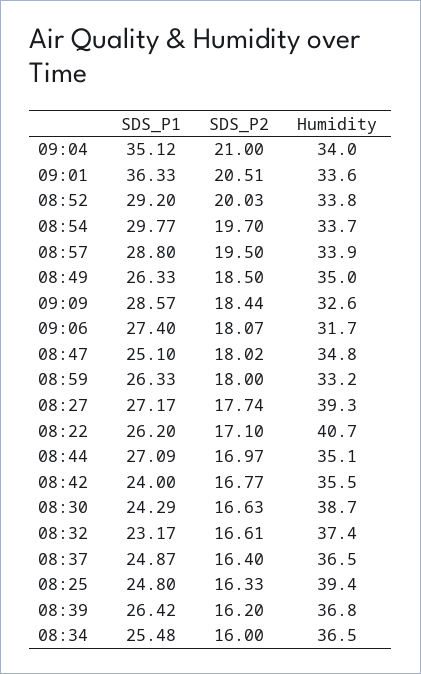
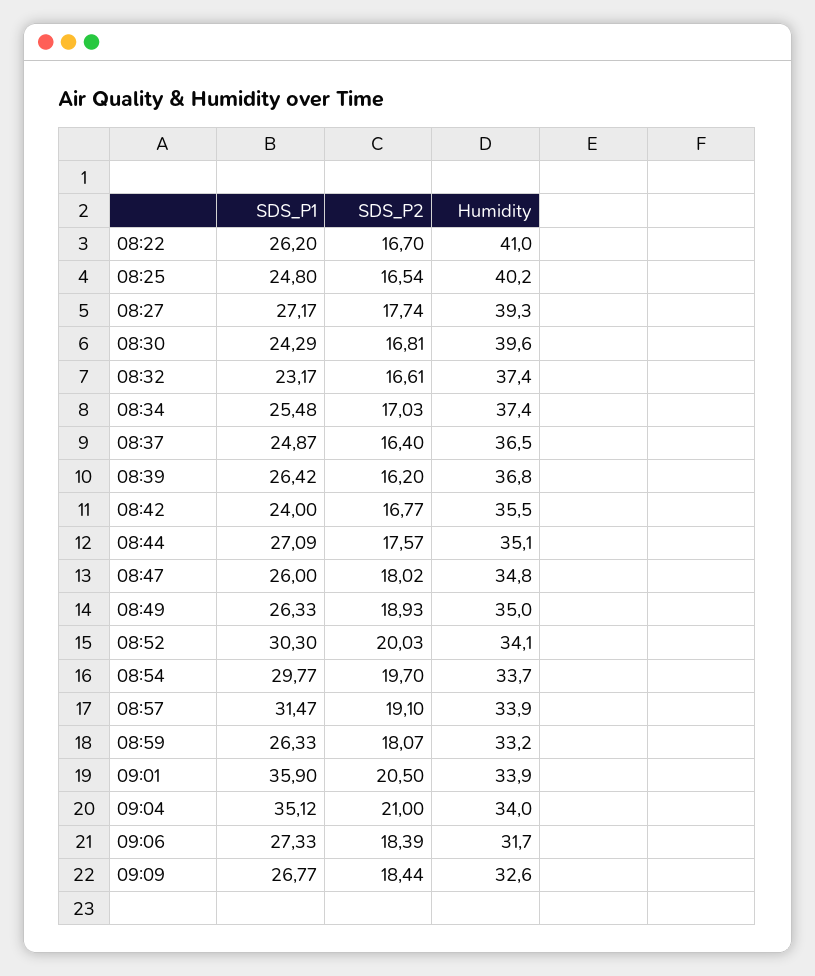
  {
    "SDS_P1": {
      "09:04": 35.12,
-     "09:01": 36.33,
+     "09:01": 35.9,
-     "08:52": 29.2,
+     "08:52": 30.3,
      "08:54": 29.77,
-     "08:57": 28.8,
+     "08:57": 31.47,
      "08:49": 26.33,
-     "09:09": 28.57,
+     "09:09": 26.77,
-     "09:06": 27.4,
+     "09:06": 27.33,
-     "08:47": 25.1,
+     "08:47": 26,
      "08:59": 26.33,
      "08:27": 27.17,
      "08:22": 26.2,
      "08:44": 27.09,
      "08:42": 24,
      "08:30": 24.29,
      "08:32": 23.17,
      "08:37": 24.87,
      "08:25": 24.8,
      "08:39": 26.42,
      "08:34": 25.48
    },
    "SDS_P2": {
      "09:04": 21,
-     "09:01": 20.51,
+     "09:01": 20.5,
      "08:52": 20.03,
      "08:54": 19.7,
-     "08:57": 19.5,
+     "08:57": 19.1,
-     "08:49": 18.5,
+     "08:49": 18.93,
      "09:09": 18.44,
-     "09:06": 18.07,
+     "09:06": 18.39,
      "08:47": 18.02,
-     "08:59": 18,
+     "08:59": 18.07,
      "08:27": 17.74,
-     "08:22": 17.1,
+     "08:22": 16.7,
-     "08:44": 16.97,
+     "08:44": 17.57,
      "08:42": 16.77,
-     "08:30": 16.63,
+     "08:30": 16.81,
      "08:32": 16.61,
      "08:37": 16.4,
-     "08:25": 16.33,
+     "08:25": 16.54,
      "08:39": 16.2,
-     "08:34": 16
+     "08:34": 17.03
    },
    "Humidity": {
      "09:04": 34,
-     "09:01": 33.6,
+     "09:01": 33.9,
-     "08:52": 33.8,
+     "08:52": 34.1,
      "08:54": 33.7,
      "08:57": 33.9,
      "08:49": 35,
      "09:09": 32.6,
      "09:06": 31.7,
      "08:47": 34.8,
      "08:59": 33.2,
      "08:27": 39.3,
-     "08:22": 40.7,
+     "08:22": 41,
      "08:44": 35.1,
      "08:42": 35.5,
-     "08:30": 38.7,
+     "08:30": 39.6,
      "08:32": 37.4,
      "08:37": 36.5,
-     "08:25": 39.4,
+     "08:25": 40.2,
      "08:39": 36.8,
-     "08:34": 36.5
+     "08:34": 37.4
    }
  }

